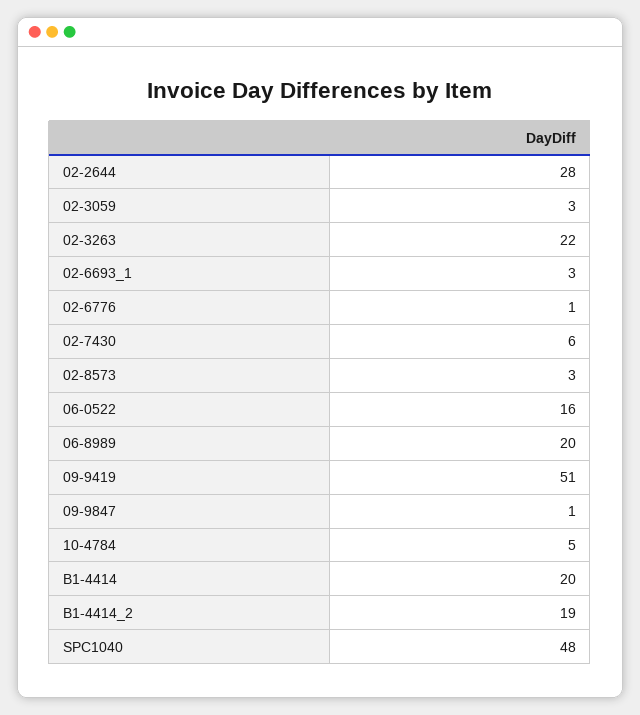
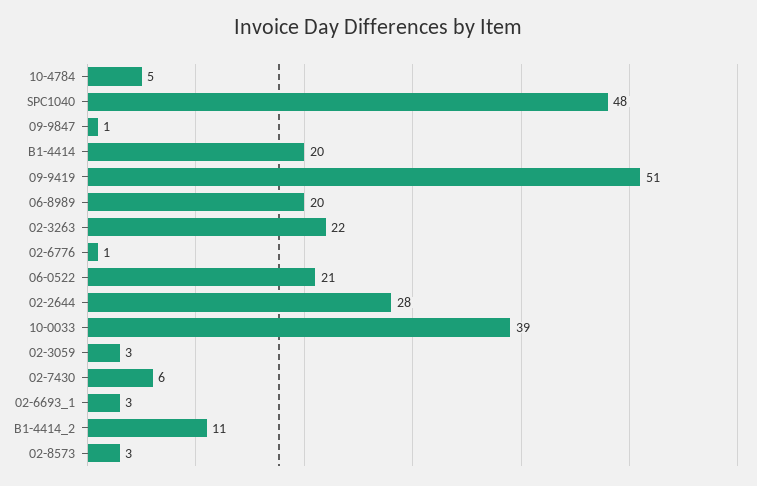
  {
    "02-2644": 28,
    "02-3059": 3,
    "02-3263": 22,
    "02-6693_1": 3,
    "02-6776": 1,
    "02-7430": 6,
    "02-8573": 3,
-   "06-0522": 16,
+   "06-0522": 21,
    "06-8989": 20,
    "09-9419": 51,
    "09-9847": 1,
    "10-4784": 5,
    "B1-4414": 20,
-   "B1-4414_2": 19,
+   "B1-4414_2": 11,
-   "SPC1040": 48
+   "SPC1040": 48,
+   "10-0033": 39
  }

